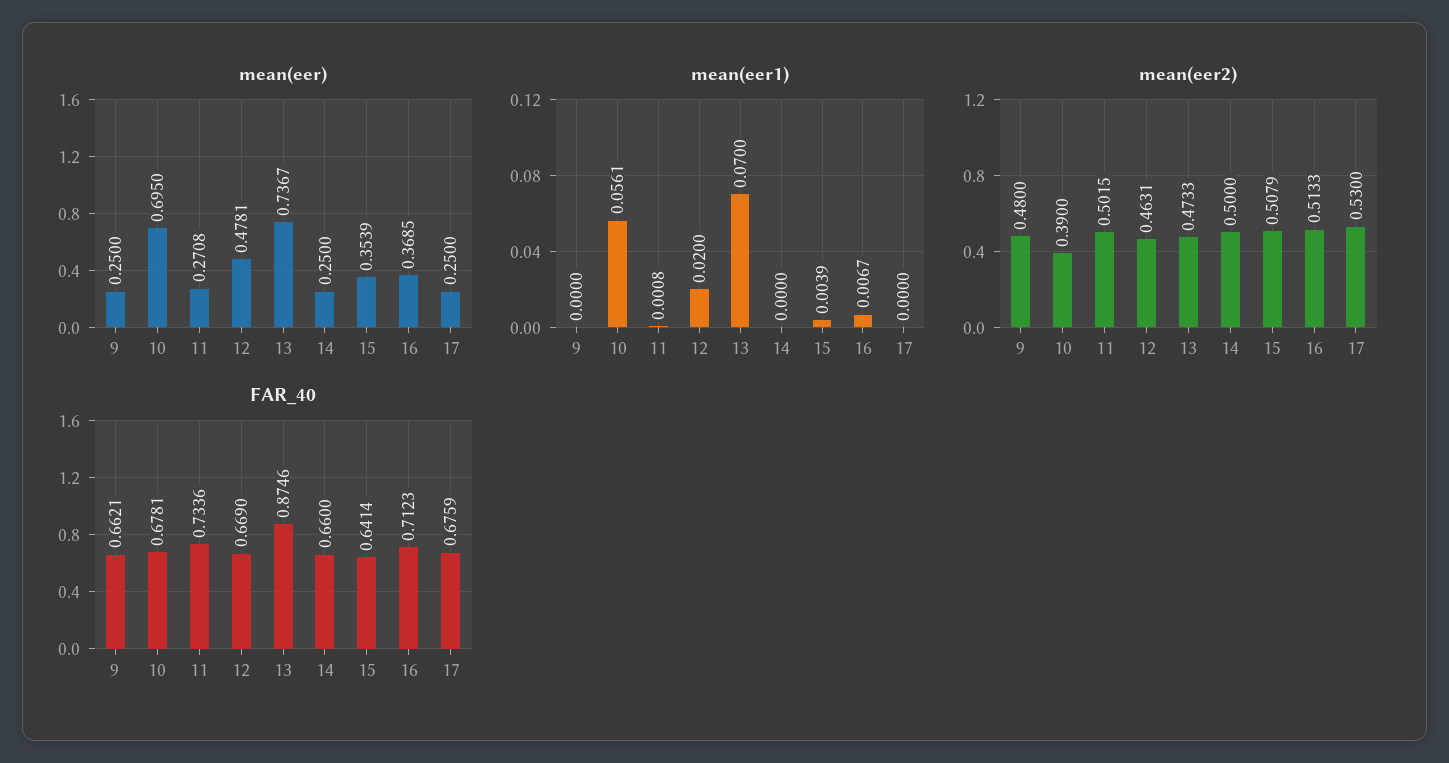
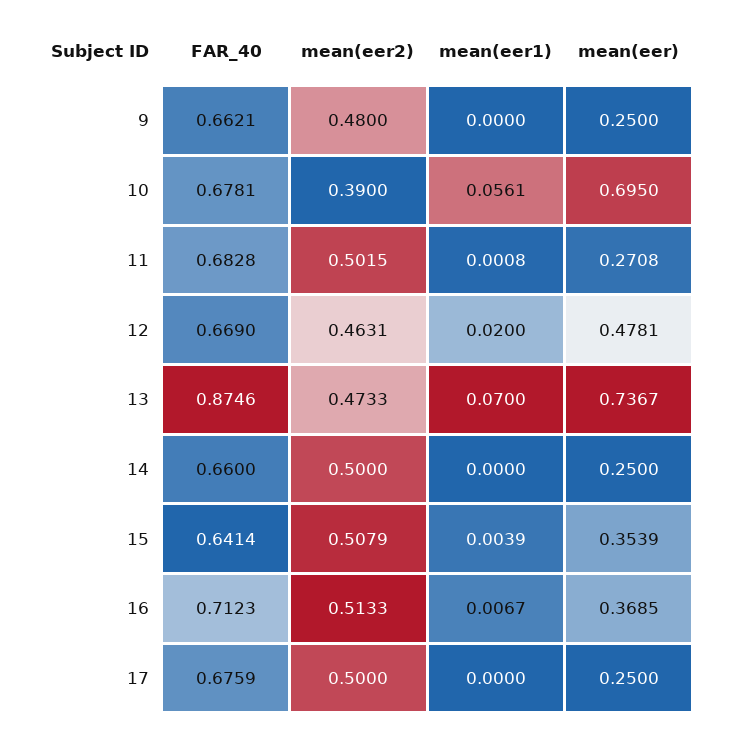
  {
    "mean(eer)": {
      "9": 0.25,
      "10": 0.695,
      "11": 0.2708,
      "12": 0.4781,
      "13": 0.7367,
      "14": 0.25,
      "15": 0.3539,
      "16": 0.3685,
      "17": 0.25
    },
    "mean(eer1)": {
      "9": 0,
      "10": 0.0561,
      "11": 0.0008,
      "12": 0.02,
      "13": 0.07,
      "14": 0,
      "15": 0.0039,
      "16": 0.0067,
      "17": 0
    },
    "mean(eer2)": {
      "9": 0.48,
      "10": 0.39,
      "11": 0.5015,
      "12": 0.4631,
      "13": 0.4733,
      "14": 0.5,
      "15": 0.5079,
      "16": 0.5133,
-     "17": 0.53
+     "17": 0.5
    },
    "FAR_40": {
      "9": 0.6621,
      "10": 0.6781,
-     "11": 0.7336,
+     "11": 0.6828,
      "12": 0.669,
      "13": 0.8746,
      "14": 0.66,
      "15": 0.6414,
      "16": 0.7123,
      "17": 0.6759
    }
  }

